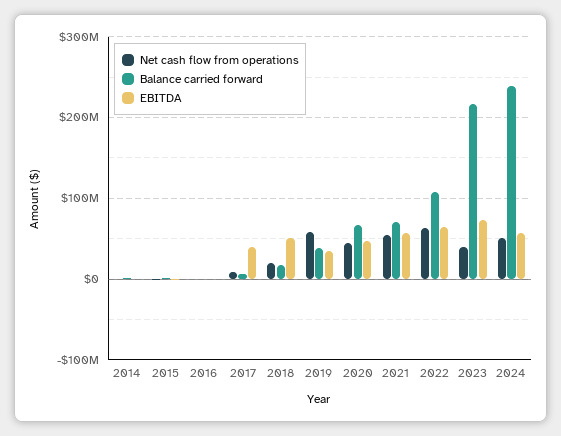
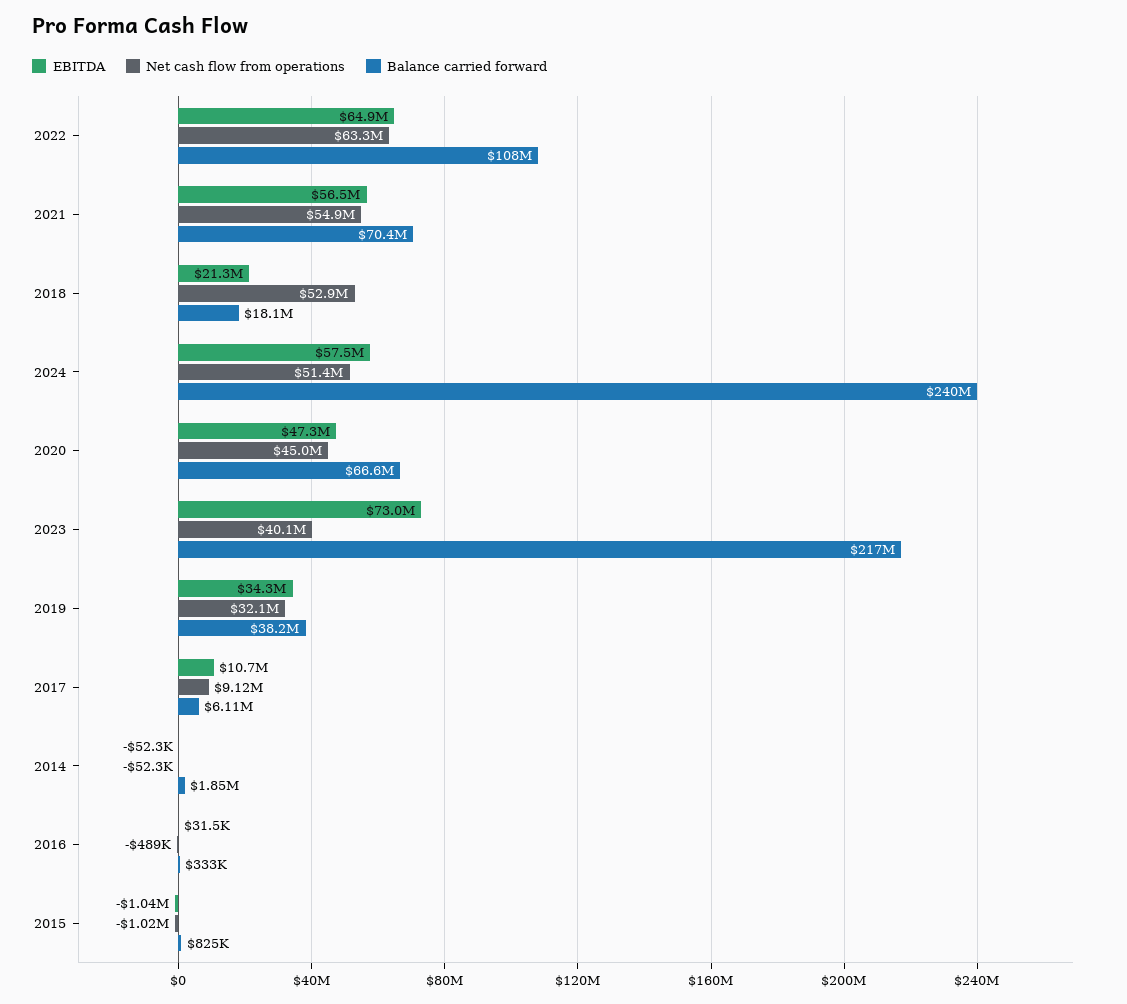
  {
    "Net cash flow from operations": {
      "2014": -52300,
      "2015": -1020000,
      "2016": -489000,
      "2017": 9120000,
-     "2018": 20000000,
+     "2018": 52900000,
-     "2019": 60000000,
+     "2019": 32100000,
      "2020": 45000000,
      "2021": 54900000,
      "2022": 63300000,
      "2023": 40100000,
      "2024": 51400000
    },
    "Balance carried forward": {
      "2014": 1850000,
      "2015": 825000,
      "2016": 333000,
      "2017": 6110000,
      "2018": 18100000,
      "2019": 38200000,
      "2020": 66600000,
      "2021": 70400000,
      "2022": 108000000,
      "2023": 217000000,
      "2024": 240000000
    },
    "EBITDA": {
      "2014": -52300,
      "2015": -1040000,
      "2016": 31500,
-     "2017": 40000000,
+     "2017": 10700000,
-     "2018": 50000000,
+     "2018": 21300000,
      "2019": 34300000,
      "2020": 47300000,
      "2021": 56500000,
      "2022": 64900000,
      "2023": 73000000,
      "2024": 57500000
    }
  }

